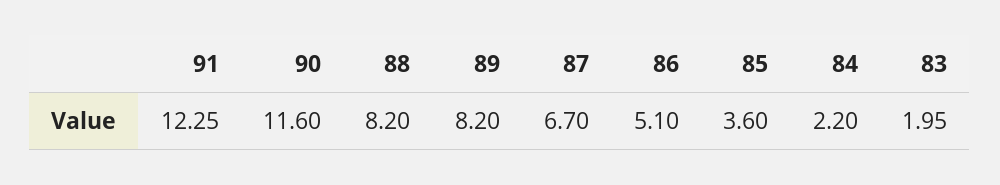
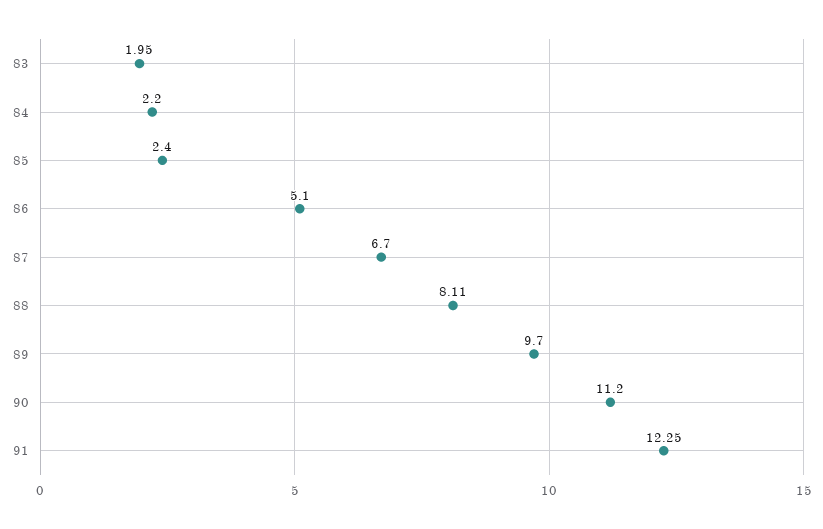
  {
    "91": 12.25,
-   "90": 11.6,
+   "90": 11.2,
-   "88": 8.2,
+   "88": 8.11,
-   "89": 8.2,
+   "89": 9.7,
    "87": 6.7,
    "86": 5.1,
-   "85": 3.6,
+   "85": 2.4,
    "84": 2.2,
    "83": 1.95
  }

